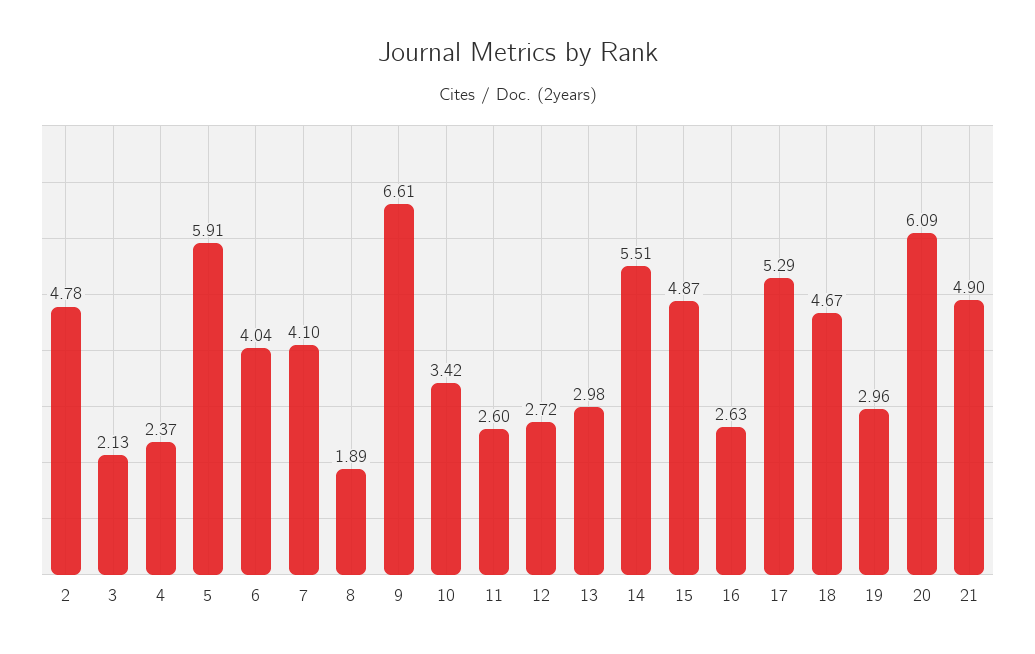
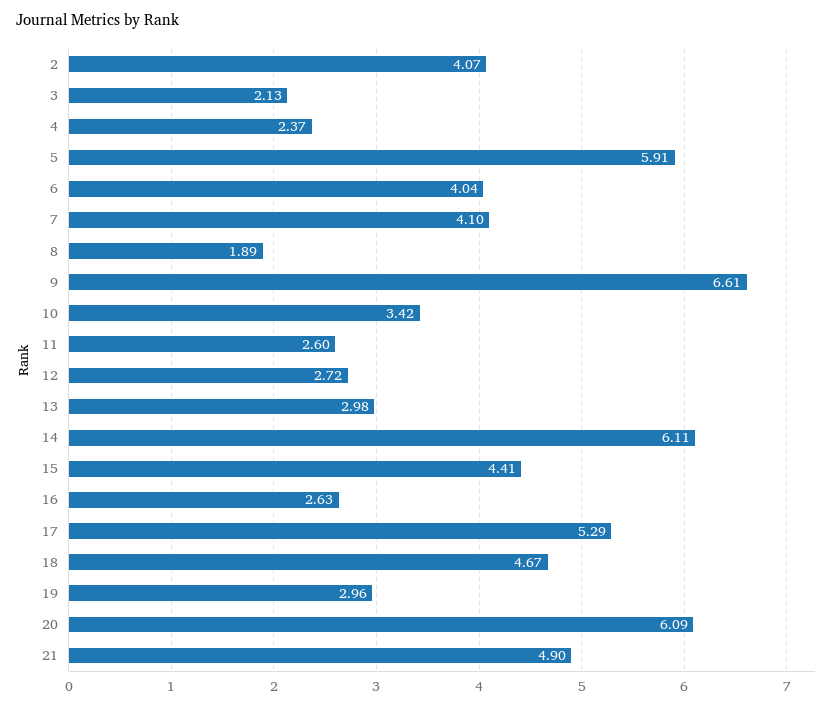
  {
-   "2": 4.78,
+   "2": 4.07,
    "3": 2.13,
    "4": 2.37,
    "5": 5.91,
    "6": 4.04,
    "7": 4.1,
    "8": 1.89,
    "9": 6.61,
    "10": 3.42,
    "11": 2.6,
    "12": 2.72,
    "13": 2.98,
-   "14": 5.51,
+   "14": 6.11,
-   "15": 4.87,
+   "15": 4.41,
    "16": 2.63,
    "17": 5.29,
    "18": 4.67,
    "19": 2.96,
    "20": 6.09,
    "21": 4.9
  }

